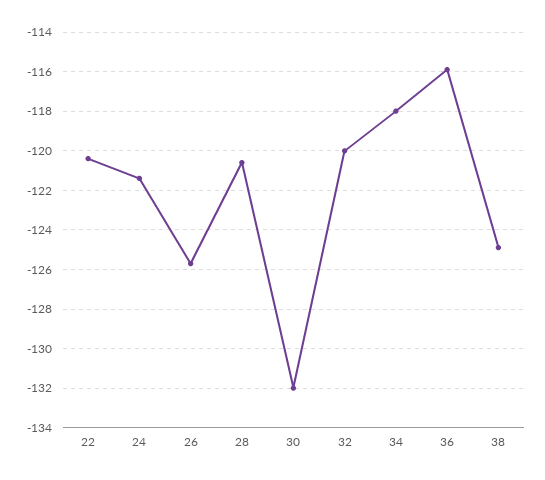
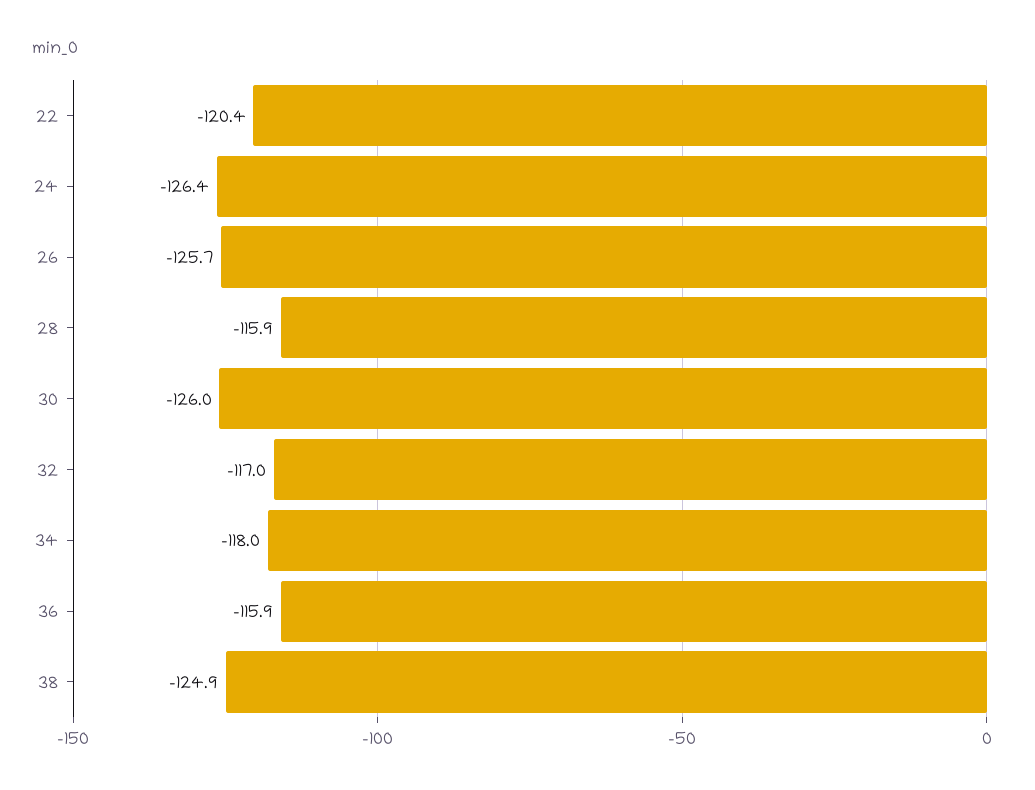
  {
    "22": -120.4,
-   "24": -121.5,
+   "24": -126.4,
    "26": -125.7,
-   "28": -120.5,
+   "28": -115.9,
-   "30": -132,
+   "30": -126,
-   "32": -120,
+   "32": -117,
    "34": -118,
    "36": -115.9,
    "38": -124.9
  }

